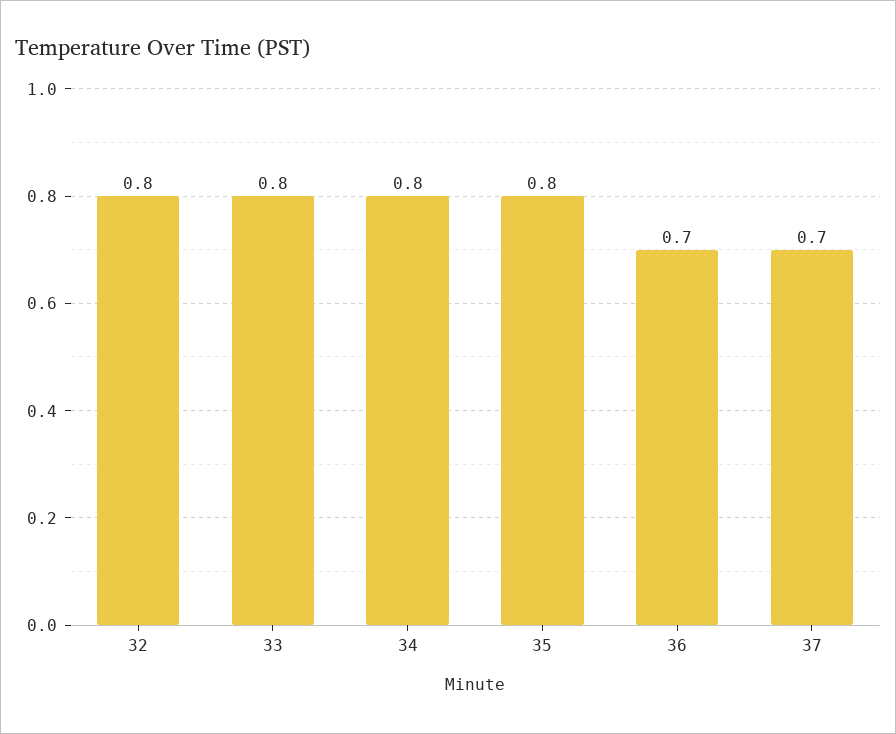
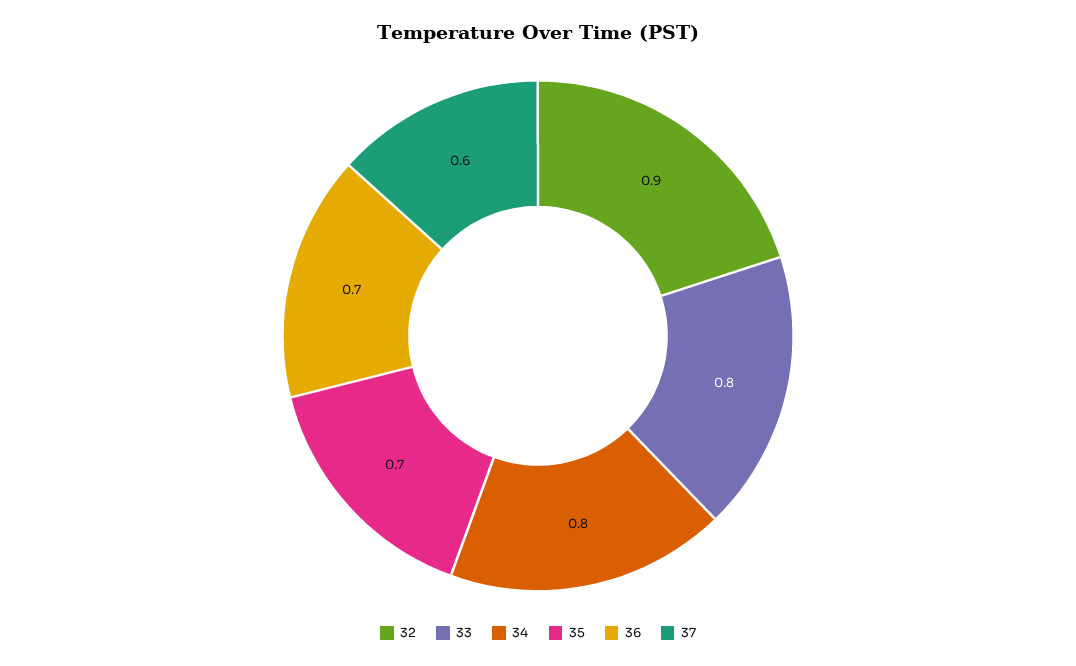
  {
-   "32": 0.8,
+   "32": 0.9,
    "33": 0.8,
    "34": 0.8,
-   "35": 0.8,
+   "35": 0.7,
    "36": 0.7,
-   "37": 0.7
+   "37": 0.6
  }

